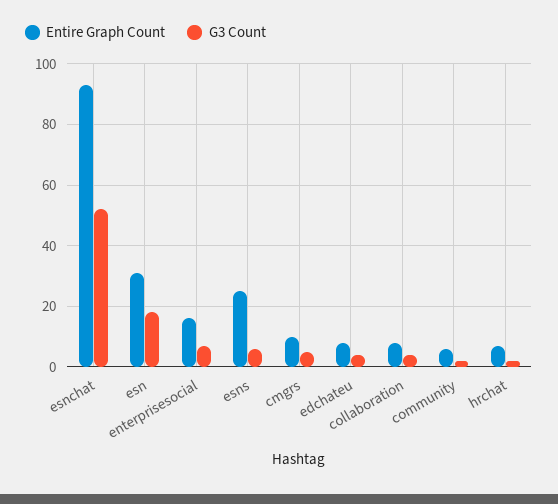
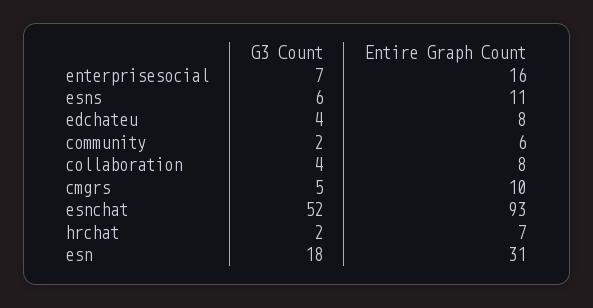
  {
    "Entire Graph Count": {
      "esnchat": 93,
      "esn": 31,
      "enterprisesocial": 16,
-     "esns": 25,
+     "esns": 11,
      "cmgrs": 10,
      "edchateu": 8,
      "collaboration": 8,
      "community": 6,
      "hrchat": 7
    },
    "G3 Count": {
      "esnchat": 52,
      "esn": 18,
      "enterprisesocial": 7,
      "esns": 6,
      "cmgrs": 5,
      "edchateu": 4,
      "collaboration": 4,
      "community": 2,
      "hrchat": 2
    }
  }

